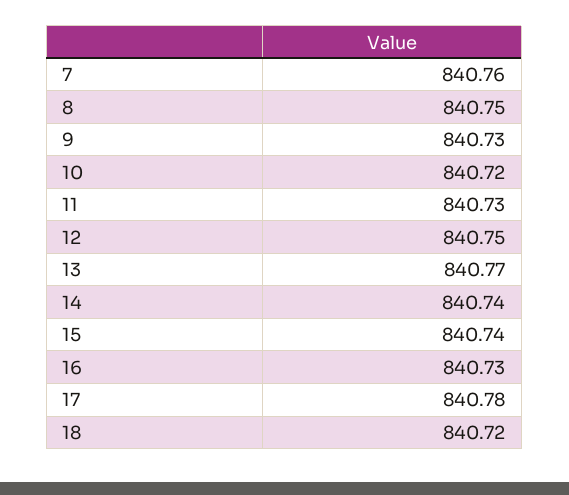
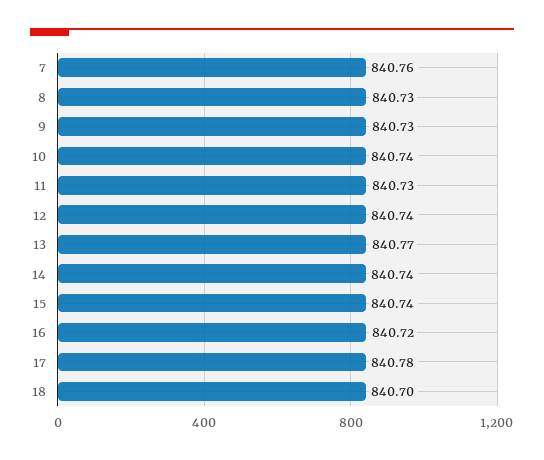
  {
    "7": 840.76,
-   "8": 840.75,
+   "8": 840.73,
    "9": 840.73,
-   "10": 840.72,
+   "10": 840.74,
    "11": 840.73,
-   "12": 840.75,
+   "12": 840.74,
    "13": 840.77,
    "14": 840.74,
    "15": 840.74,
-   "16": 840.73,
+   "16": 840.72,
    "17": 840.78,
-   "18": 840.72
+   "18": 840.7
  }

